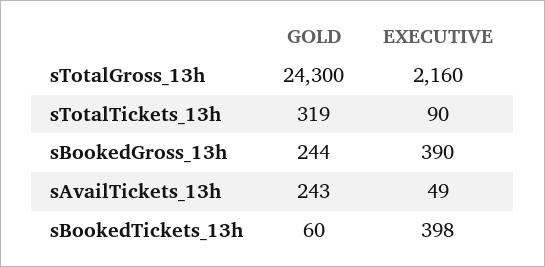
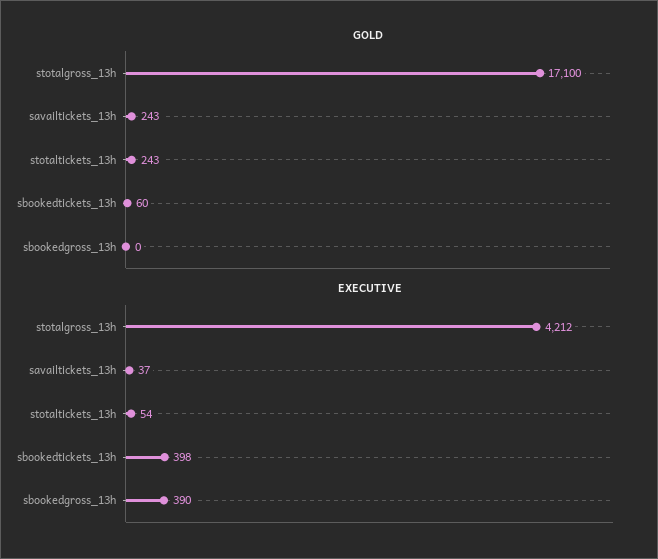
  {
    "GOLD": {
-     "sTotalGross_13h": 24300,
+     "sTotalGross_13h": 17100,
-     "sTotalTickets_13h": 319,
+     "sTotalTickets_13h": 243,
-     "sBookedGross_13h": 244,
+     "sBookedGross_13h": 0,
      "sAvailTickets_13h": 243,
      "sBookedTickets_13h": 60
    },
    "EXECUTIVE": {
-     "sTotalGross_13h": 2160,
+     "sTotalGross_13h": 4212,
-     "sTotalTickets_13h": 90,
+     "sTotalTickets_13h": 54,
      "sBookedGross_13h": 390,
-     "sAvailTickets_13h": 49,
+     "sAvailTickets_13h": 37,
      "sBookedTickets_13h": 398
    }
  }

